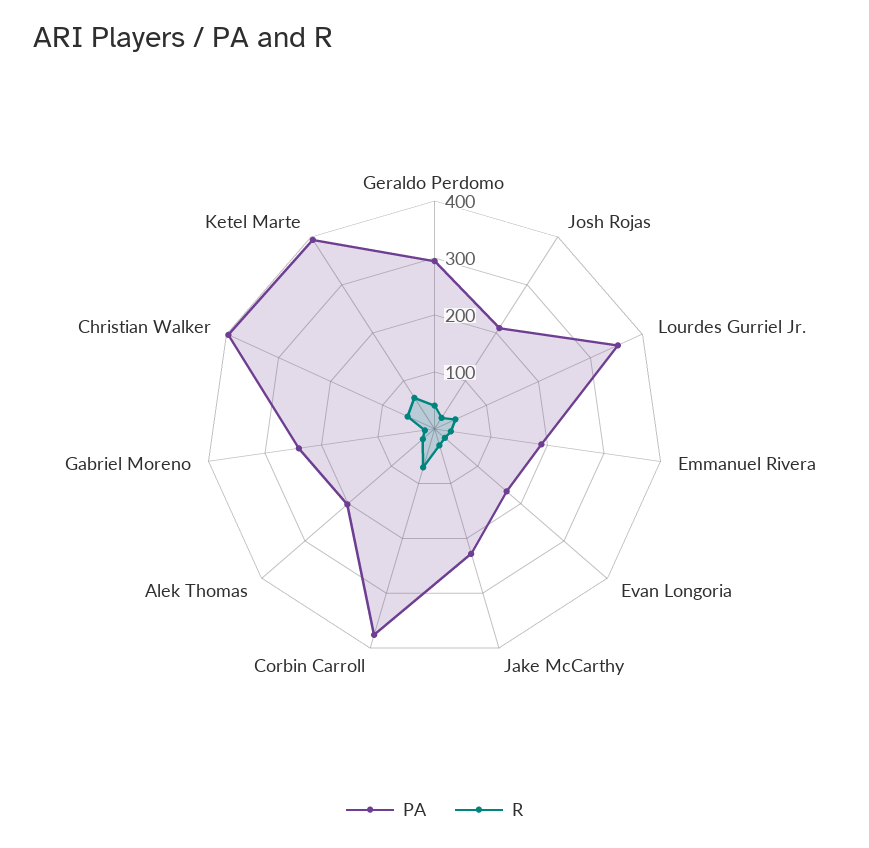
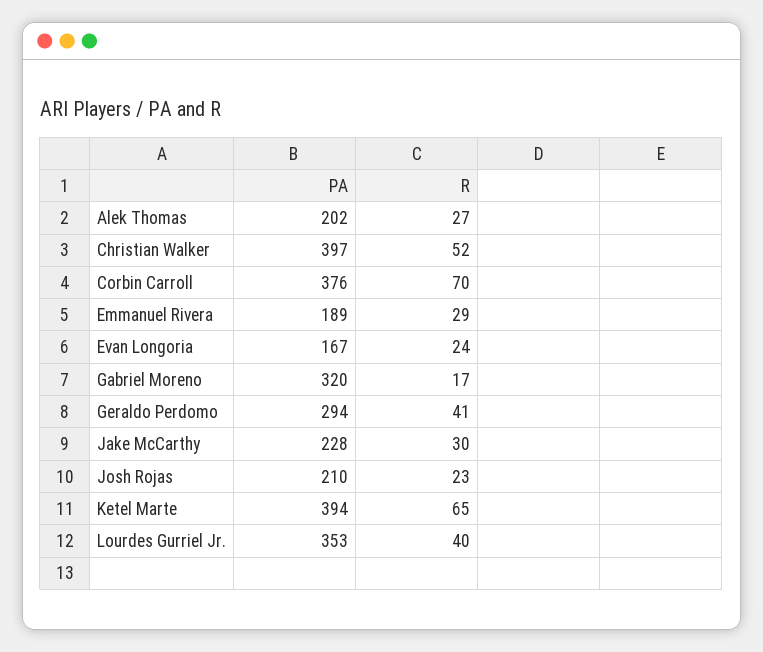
  {
    "PA": {
      "Geraldo Perdomo": 294,
      "Josh Rojas": 210,
      "Lourdes Gurriel Jr.": 353,
      "Emmanuel Rivera": 189,
      "Evan Longoria": 167,
      "Jake McCarthy": 228,
      "Corbin Carroll": 376,
      "Alek Thomas": 202,
-     "Gabriel Moreno": 240,
+     "Gabriel Moreno": 320,
      "Christian Walker": 397,
      "Ketel Marte": 394
    },
    "R": {
      "Geraldo Perdomo": 41,
      "Josh Rojas": 23,
      "Lourdes Gurriel Jr.": 40,
      "Emmanuel Rivera": 29,
      "Evan Longoria": 24,
      "Jake McCarthy": 30,
      "Corbin Carroll": 70,
      "Alek Thomas": 27,
      "Gabriel Moreno": 17,
      "Christian Walker": 52,
      "Ketel Marte": 65
    }
  }

